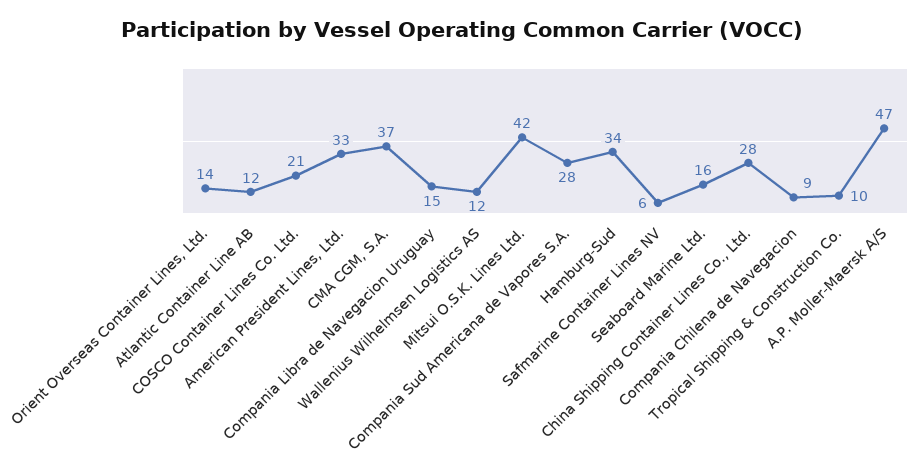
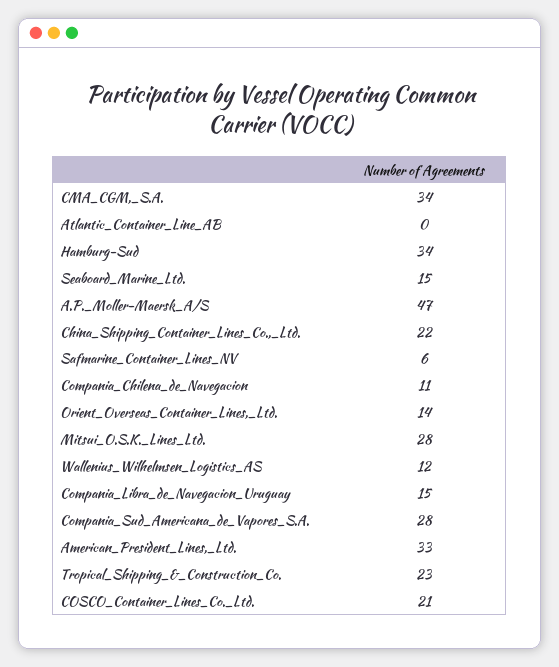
  {
    "Orient Overseas Container Lines, Ltd.": 14,
-   "Atlantic Container Line AB": 12,
+   "Atlantic Container Line AB": 0,
    "COSCO Container Lines Co. Ltd.": 21,
    "American President Lines, Ltd.": 33,
-   "CMA CGM, S.A.": 37,
+   "CMA CGM, S.A.": 34,
    "Compania Libra de Navegacion Uruguay": 15,
    "Wallenius Wilhelmsen Logistics AS": 12,
-   "Mitsui O.S.K. Lines Ltd.": 42,
+   "Mitsui O.S.K. Lines Ltd.": 28,
    "Compania Sud Americana de Vapores S.A.": 28,
    "Hamburg-Sud": 34,
    "Safmarine Container Lines NV": 6,
-   "Seaboard Marine Ltd.": 16,
+   "Seaboard Marine Ltd.": 15,
-   "China Shipping Container Lines Co., Ltd.": 28,
+   "China Shipping Container Lines Co., Ltd.": 22,
-   "Compania Chilena de Navegacion": 9,
+   "Compania Chilena de Navegacion": 11,
-   "Tropical Shipping & Construction Co.": 10,
+   "Tropical Shipping & Construction Co.": 23,
    "A.P. Moller-Maersk A/S": 47
  }

